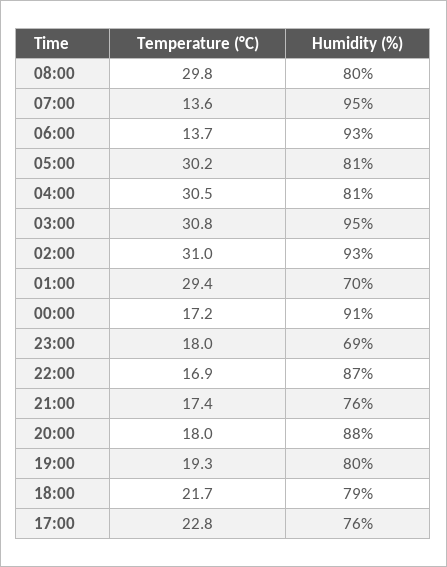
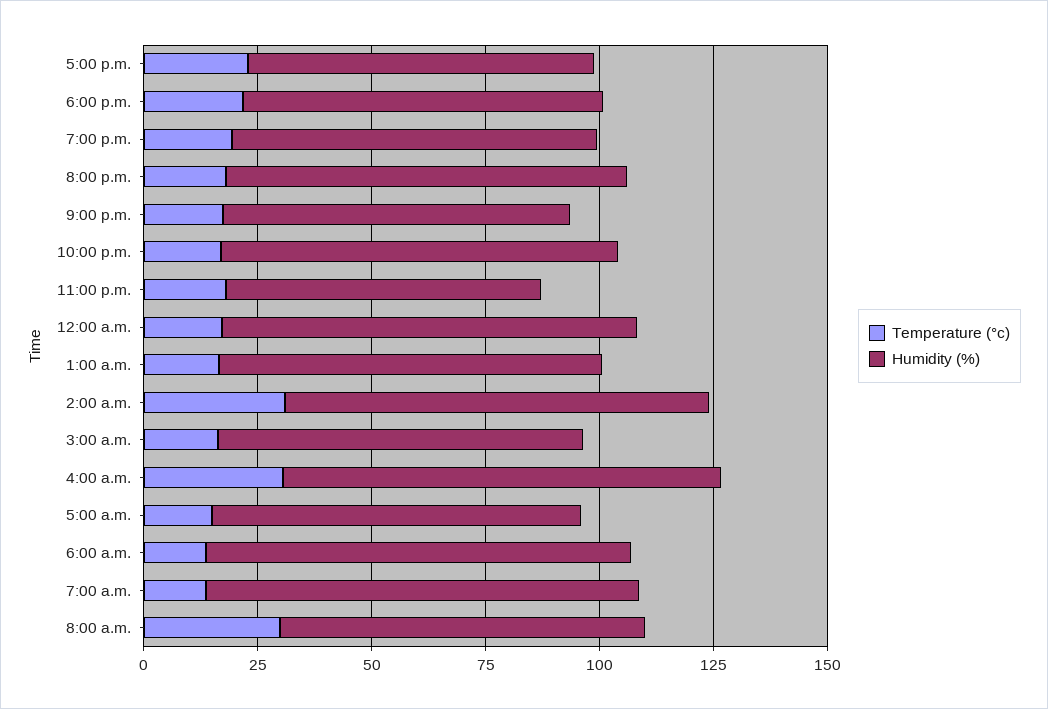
  {
    "Temperature (°C)": {
      "08:00": 29.8,
      "07:00": 13.6,
      "06:00": 13.7,
-     "05:00": 30.2,
+     "05:00": 15,
      "04:00": 30.5,
-     "03:00": 30.8,
+     "03:00": 15,
      "02:00": 31,
-     "01:00": 29.4,
+     "01:00": 15,
      "00:00": 17.2,
      "23:00": 18,
      "22:00": 16.9,
      "21:00": 17.4,
      "20:00": 18,
      "19:00": 19.3,
      "18:00": 21.7,
      "17:00": 22.8
    },
    "Humidity (%)": {
      "08:00": 80,
      "07:00": 95,
      "06:00": 93,
      "05:00": 81,
-     "04:00": 81,
+     "04:00": 95,
-     "03:00": 95,
+     "03:00": 80,
      "02:00": 93,
-     "01:00": 70,
+     "01:00": 85,
      "00:00": 91,
      "23:00": 69,
      "22:00": 87,
      "21:00": 76,
      "20:00": 88,
      "19:00": 80,
      "18:00": 79,
      "17:00": 76
    }
  }

